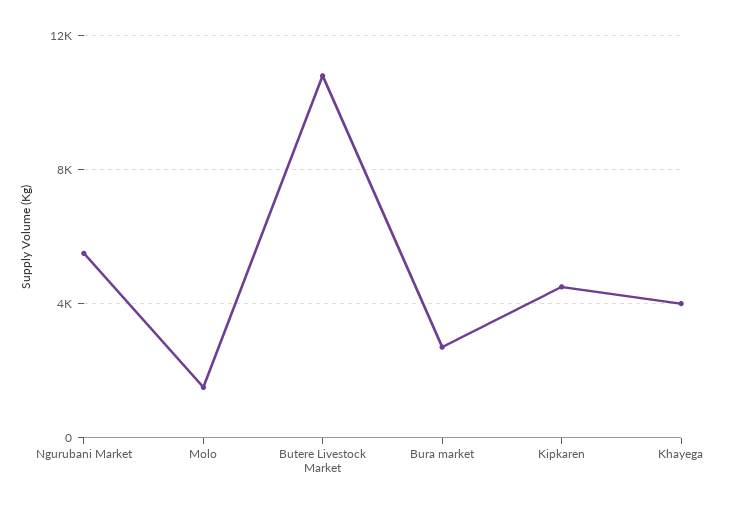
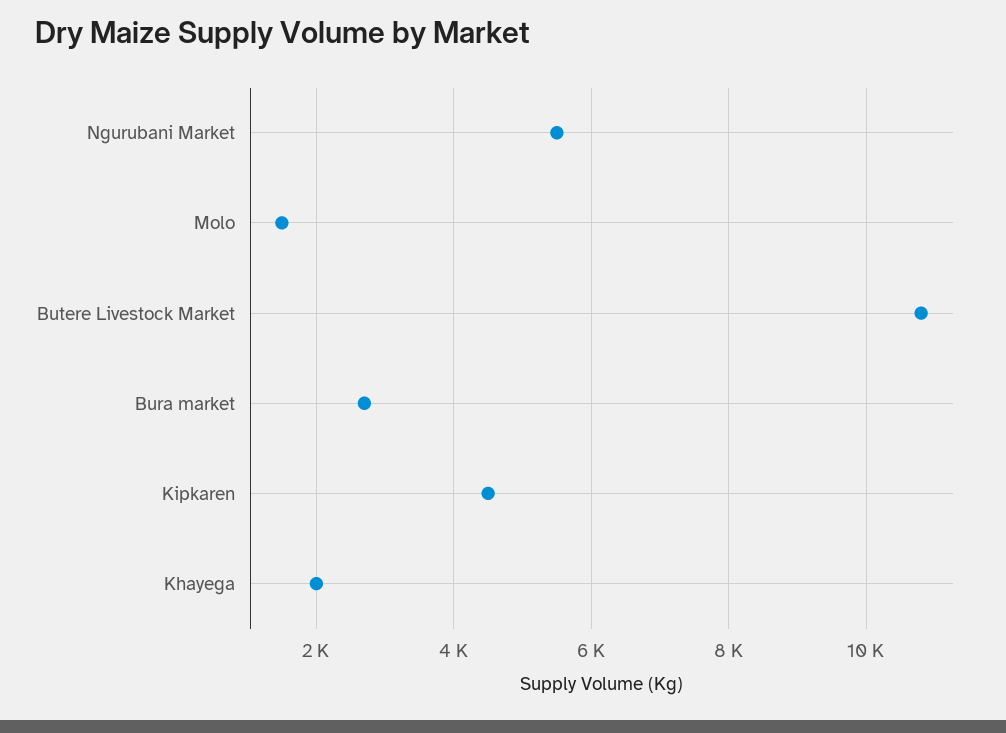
  {
    "Ngurubani Market": 5600,
    "Molo": 1600,
    "Butere Livestock Market": 10800,
    "Bura market": 2800,
    "Kipkaren": 4600,
-   "Khayega": 4000
+   "Khayega": 2000
  }

